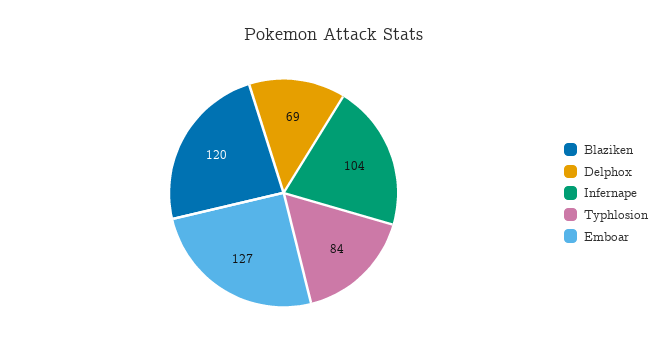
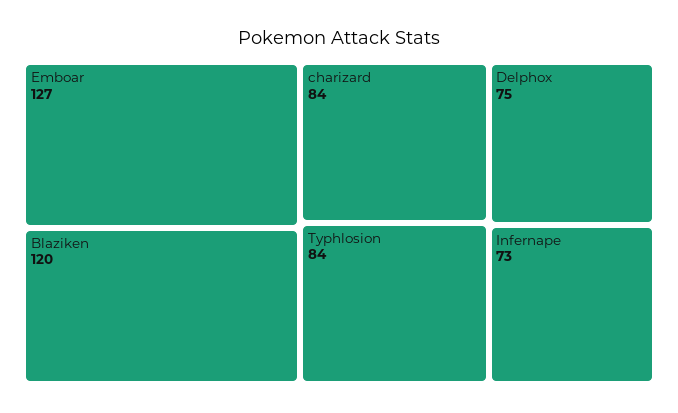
  {
    "Blaziken": 120,
-   "Delphox": 69,
+   "Delphox": 75,
-   "Infernape": 104,
+   "Infernape": 73,
    "Typhlosion": 84,
-   "Emboar": 127
+   "Emboar": 127,
+   "charizard": 84
  }

